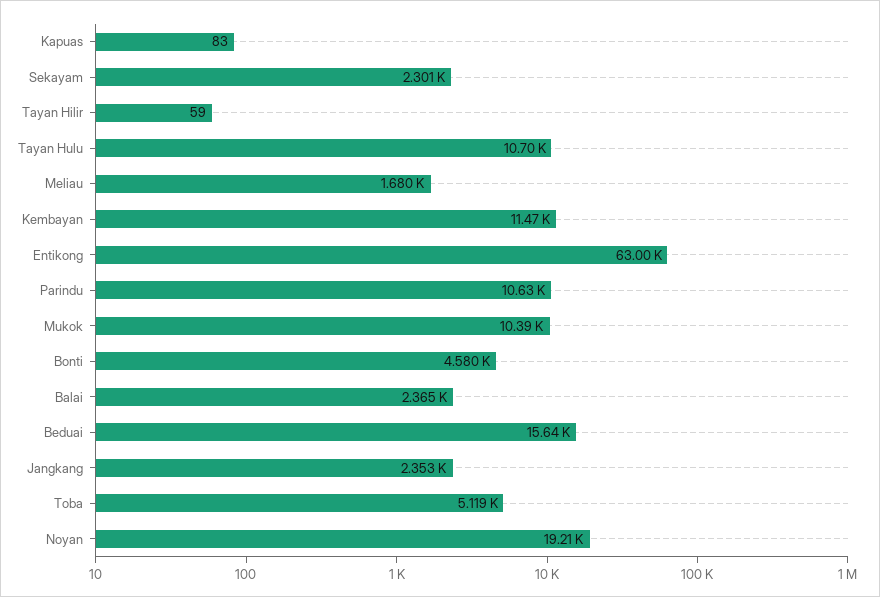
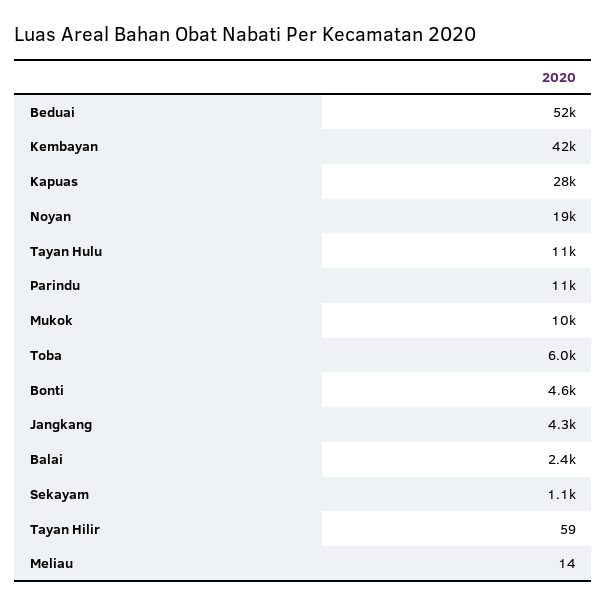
  {
-   "Kapuas": 83,
+   "Kapuas": 28000,
-   "Sekayam": 2301,
+   "Sekayam": 1100,
    "Tayan Hilir": 59,
    "Tayan Hulu": 10700,
-   "Meliau": 1680,
+   "Meliau": 14,
-   "Kembayan": 11470,
+   "Kembayan": 42000,
-   "Entikong": 63000,
    "Parindu": 10630,
    "Mukok": 10390,
    "Bonti": 4580,
    "Balai": 2365,
-   "Beduai": 15640,
+   "Beduai": 52000,
-   "Jangkang": 2353,
+   "Jangkang": 4300,
-   "Toba": 5119,
+   "Toba": 6000,
    "Noyan": 19210
  }

